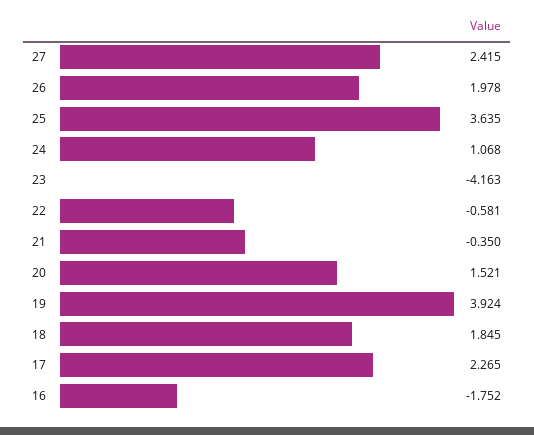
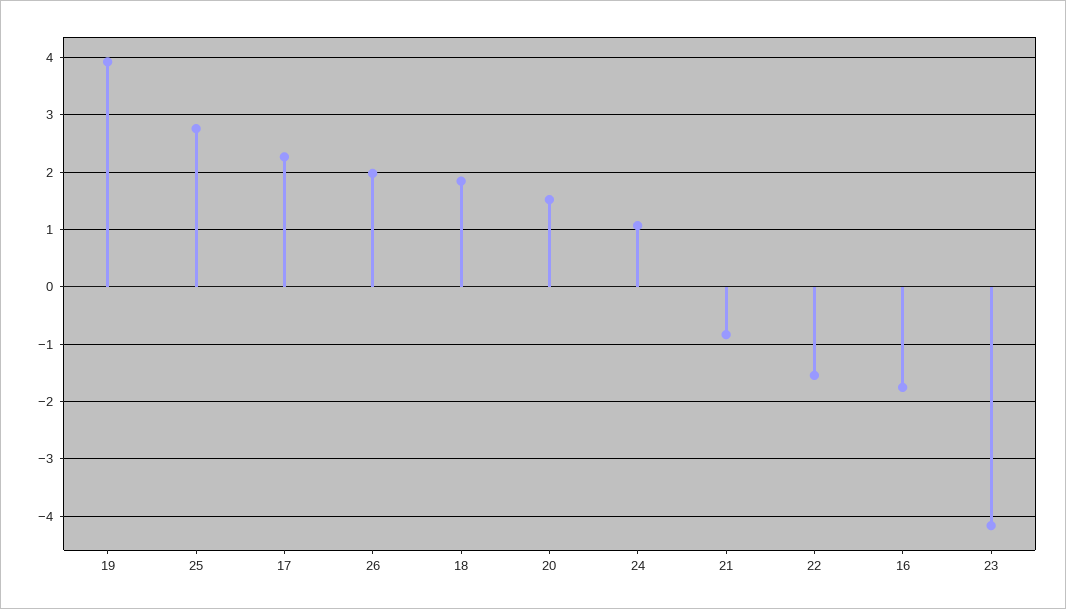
  {
-   "27": 2.415,
    "26": 1.978,
-   "25": 3.635,
+   "25": 2.8,
    "24": 1.068,
    "23": -4.163,
-   "22": -0.581,
+   "22": -1.6,
-   "21": -0.35,
+   "21": -0.8,
    "20": 1.521,
    "19": 3.924,
    "18": 1.845,
    "17": 2.265,
    "16": -1.752
  }

